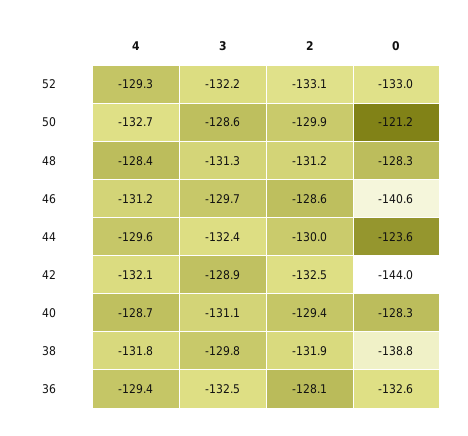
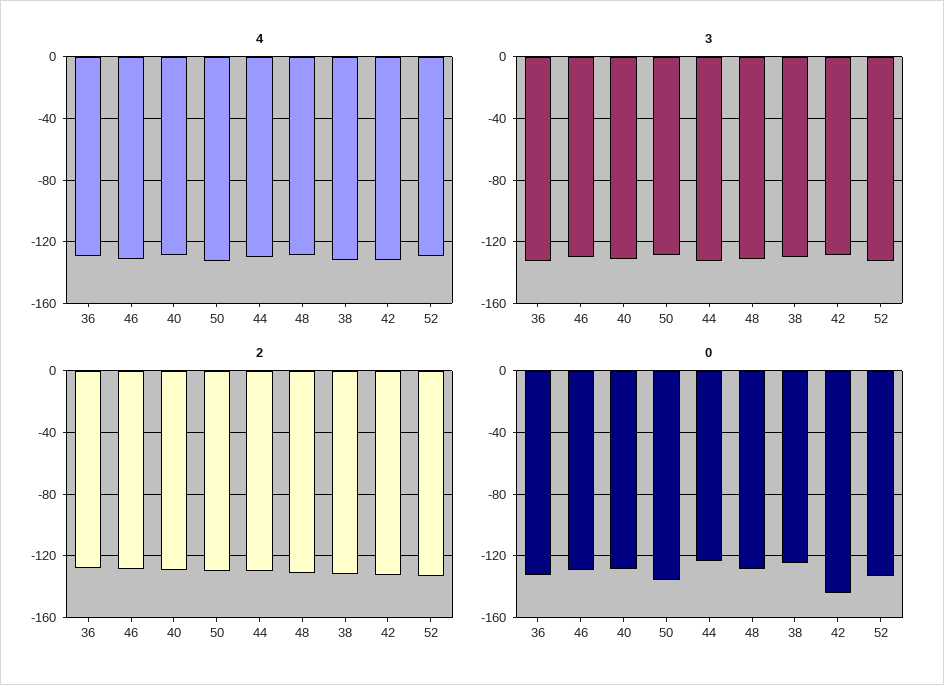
  {
    "4": {
      "52": -129.3,
      "50": -132.7,
      "48": -128.4,
      "46": -131.2,
      "44": -129.6,
      "42": -132.1,
      "40": -128.7,
      "38": -131.8,
      "36": -129.4
    },
    "3": {
      "52": -132.2,
      "50": -128.6,
      "48": -131.3,
      "46": -129.7,
      "44": -132.4,
      "42": -128.9,
      "40": -131.1,
      "38": -129.8,
      "36": -132.5
    },
    "2": {
      "52": -133.1,
      "50": -129.9,
      "48": -131.2,
      "46": -128.6,
      "44": -130,
      "42": -132.5,
      "40": -129.4,
      "38": -131.9,
      "36": -128.1
    },
    "0": {
      "52": -133,
-     "50": -121.2,
+     "50": -135,
      "48": -128.3,
-     "46": -140.6,
+     "46": -130,
      "44": -123.6,
      "42": -144,
      "40": -128.3,
-     "38": -138.8,
+     "38": -125,
      "36": -132.6
    }
  }

